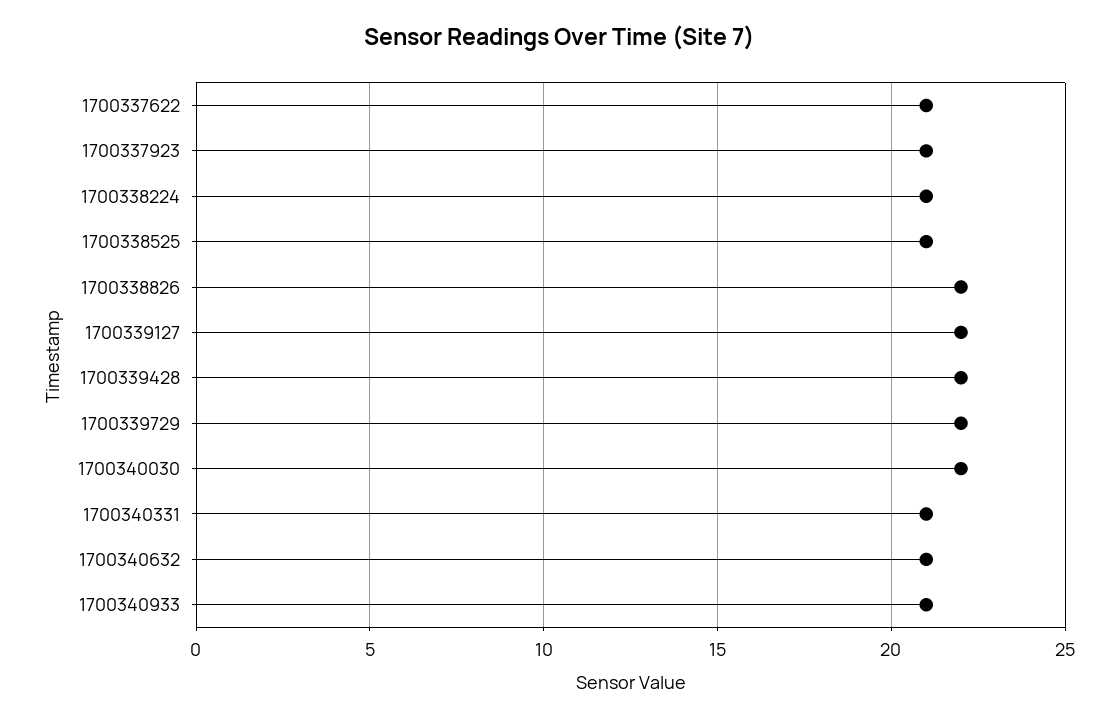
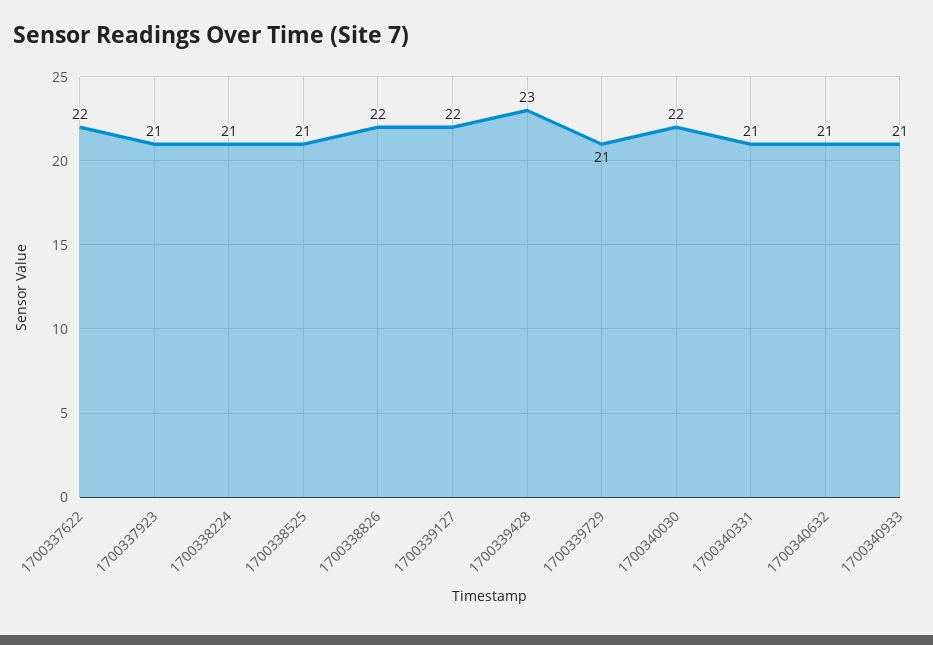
  {
-   "1700337622": 21,
+   "1700337622": 22,
    "1700337923": 21,
    "1700338224": 21,
    "1700338525": 21,
    "1700338826": 22,
    "1700339127": 22,
-   "1700339428": 22,
+   "1700339428": 23,
-   "1700339729": 22,
+   "1700339729": 21,
    "1700340030": 22,
    "1700340331": 21,
    "1700340632": 21,
    "1700340933": 21
  }

